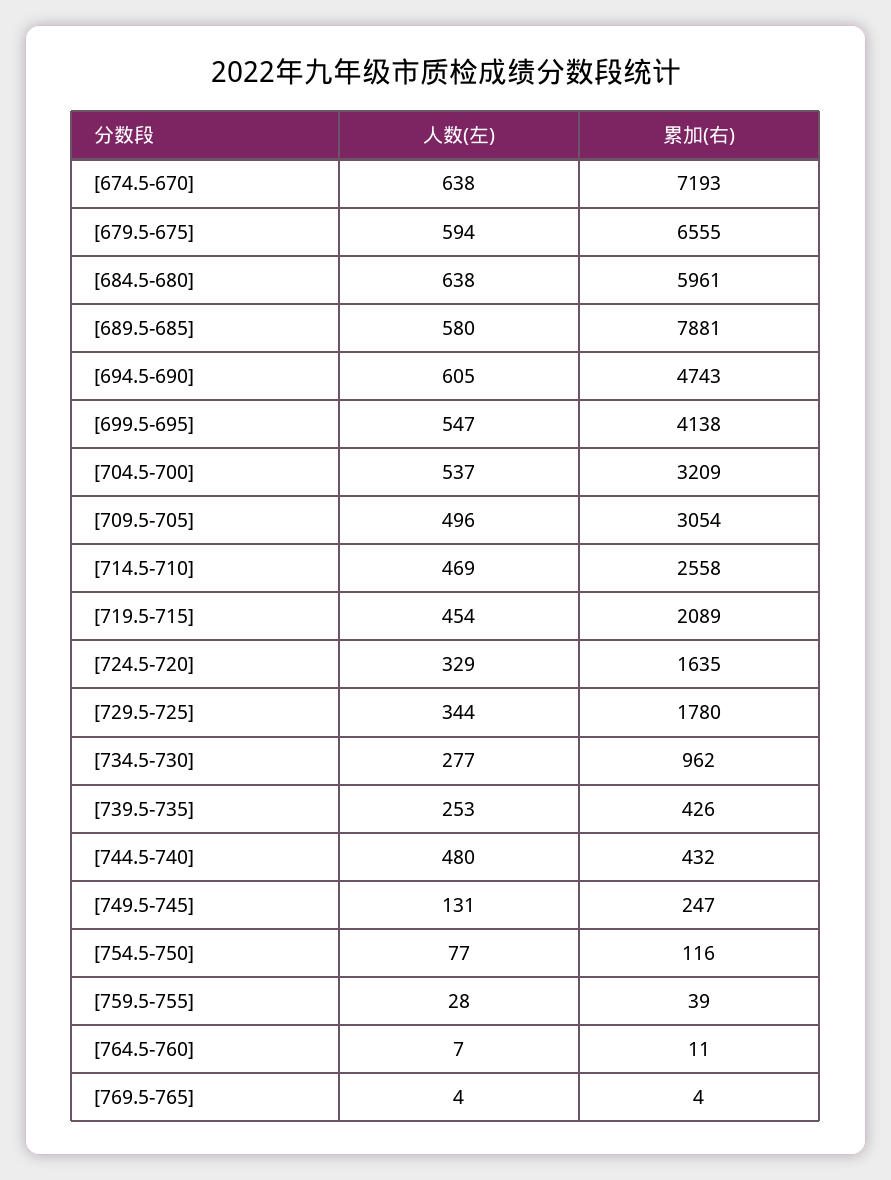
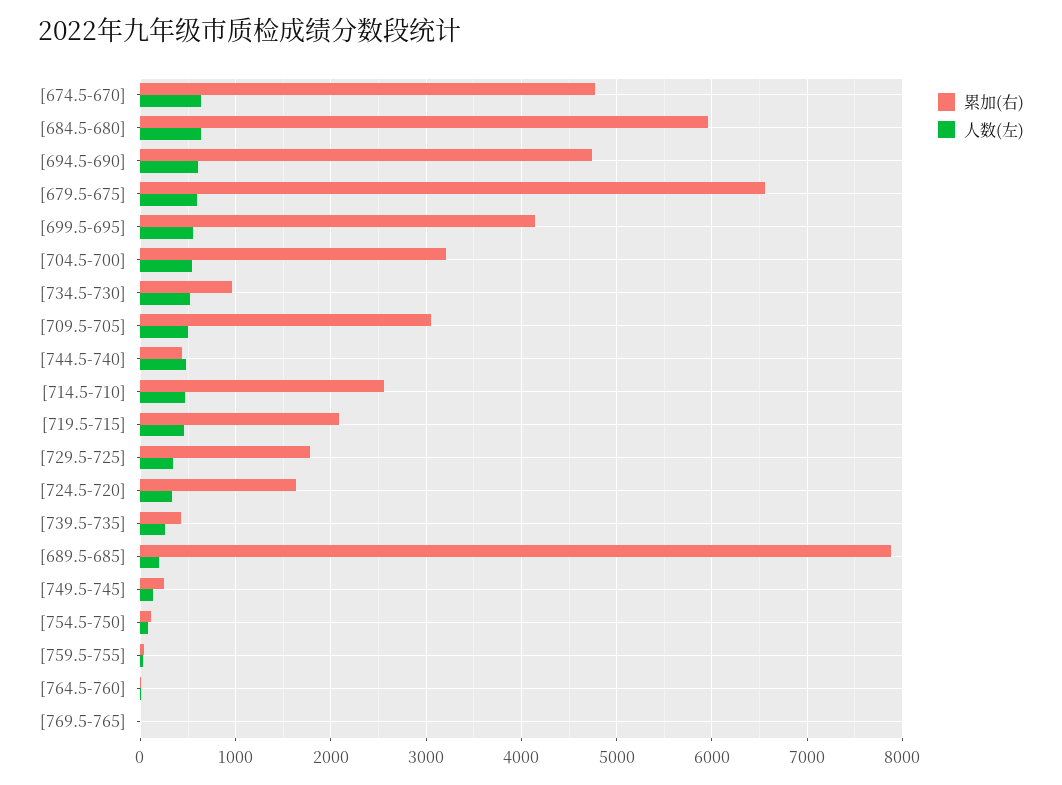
  {
    "人数(左)": {
      "[674.5-670]": 638,
      "[679.5-675]": 594,
      "[684.5-680]": 638,
-     "[689.5-685]": 580,
+     "[689.5-685]": 200,
      "[694.5-690]": 605,
      "[699.5-695]": 547,
      "[704.5-700]": 537,
      "[709.5-705]": 496,
      "[714.5-710]": 469,
      "[719.5-715]": 454,
      "[724.5-720]": 329,
      "[729.5-725]": 344,
-     "[734.5-730]": 277,
+     "[734.5-730]": 500,
      "[739.5-735]": 253,
      "[744.5-740]": 480,
      "[749.5-745]": 131,
      "[754.5-750]": 77,
      "[759.5-755]": 28,
      "[764.5-760]": 7,
      "[769.5-765]": 4
    },
    "累加(右)": {
-     "[674.5-670]": 7193,
+     "[674.5-670]": 4800,
      "[679.5-675]": 6555,
      "[684.5-680]": 5961,
      "[689.5-685]": 7881,
      "[694.5-690]": 4743,
      "[699.5-695]": 4138,
      "[704.5-700]": 3209,
      "[709.5-705]": 3054,
      "[714.5-710]": 2558,
      "[719.5-715]": 2089,
      "[724.5-720]": 1635,
      "[729.5-725]": 1780,
      "[734.5-730]": 962,
      "[739.5-735]": 426,
      "[744.5-740]": 432,
      "[749.5-745]": 247,
      "[754.5-750]": 116,
      "[759.5-755]": 39,
      "[764.5-760]": 11,
      "[769.5-765]": 4
    }
  }

